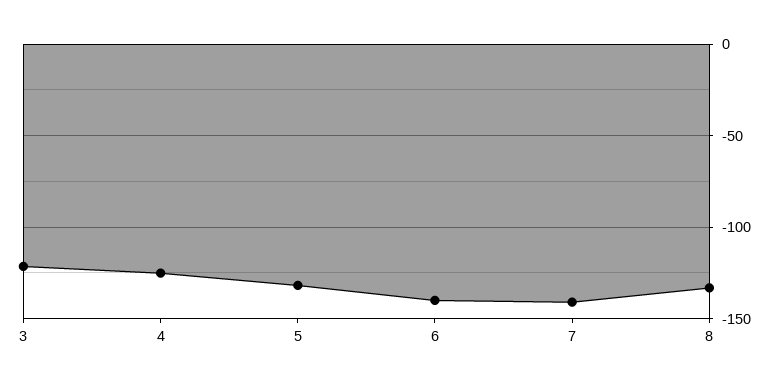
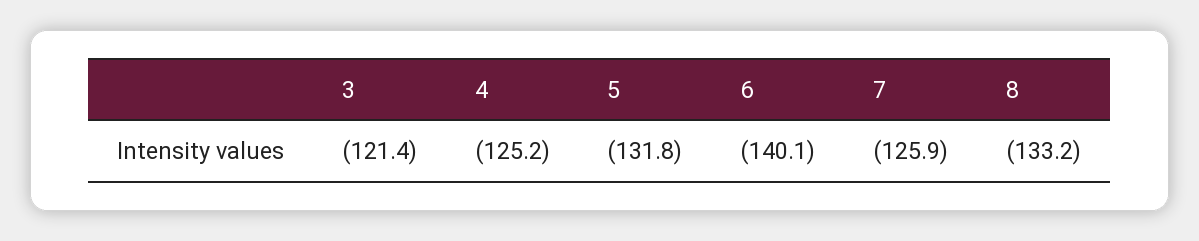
  {
    "3": -121.4,
    "4": -125.2,
    "5": -131.8,
    "6": -140.1,
-   "7": -140,
+   "7": -125.9,
    "8": -133.2
  }

